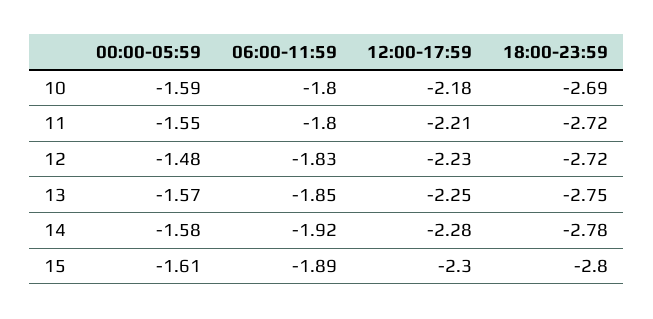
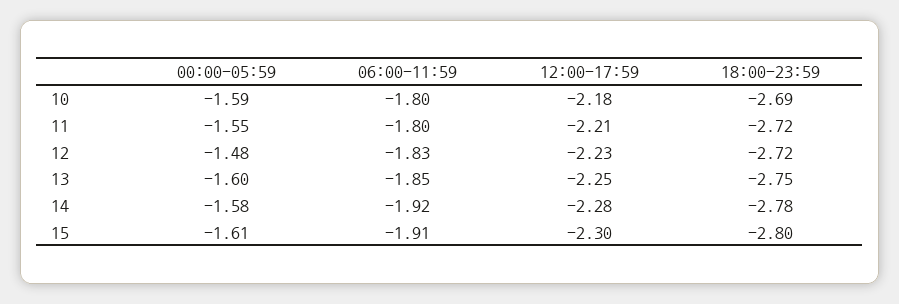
  {
    "00:00-05:59": {
      "10": -1.59,
      "11": -1.55,
      "12": -1.48,
-     "13": -1.57,
+     "13": -1.6,
      "14": -1.58,
      "15": -1.61
    },
    "06:00-11:59": {
      "10": -1.8,
      "11": -1.8,
      "12": -1.83,
      "13": -1.85,
      "14": -1.92,
-     "15": -1.89
+     "15": -1.91
    },
    "12:00-17:59": {
      "10": -2.18,
      "11": -2.21,
      "12": -2.23,
      "13": -2.25,
      "14": -2.28,
      "15": -2.3
    },
    "18:00-23:59": {
      "10": -2.69,
      "11": -2.72,
      "12": -2.72,
      "13": -2.75,
      "14": -2.78,
      "15": -2.8
    }
  }

